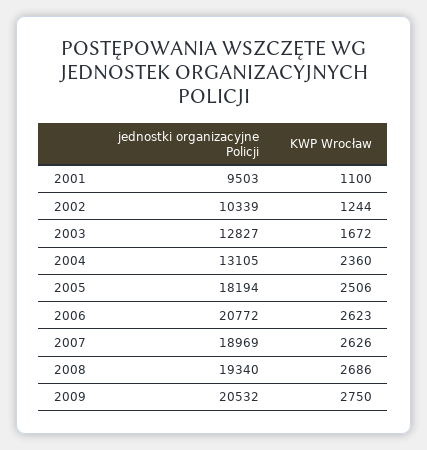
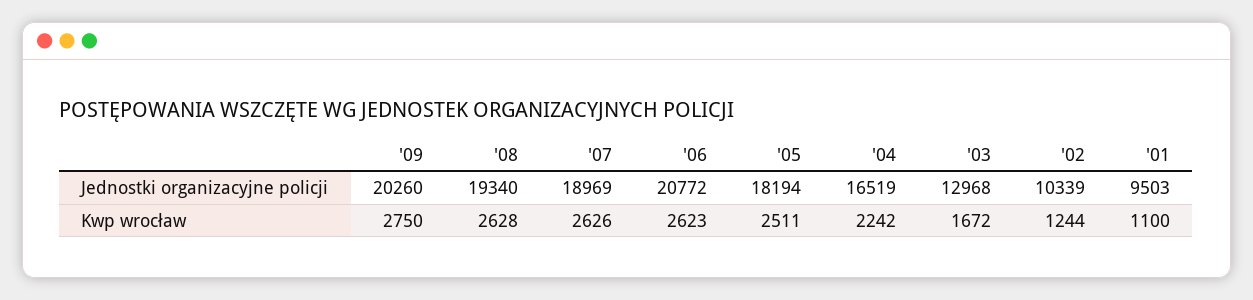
  {
    "jednostki organizacyjne Policji": {
      "2001": 9503,
      "2002": 10339,
-     "2003": 12827,
+     "2003": 12968,
-     "2004": 13105,
+     "2004": 16519,
      "2005": 18194,
      "2006": 20772,
      "2007": 18969,
      "2008": 19340,
-     "2009": 20532
+     "2009": 20260
    },
    "KWP Wrocław": {
      "2001": 1100,
      "2002": 1244,
      "2003": 1672,
-     "2004": 2360,
+     "2004": 2242,
-     "2005": 2506,
+     "2005": 2511,
      "2006": 2623,
      "2007": 2626,
-     "2008": 2686,
+     "2008": 2628,
      "2009": 2750
    }
  }

